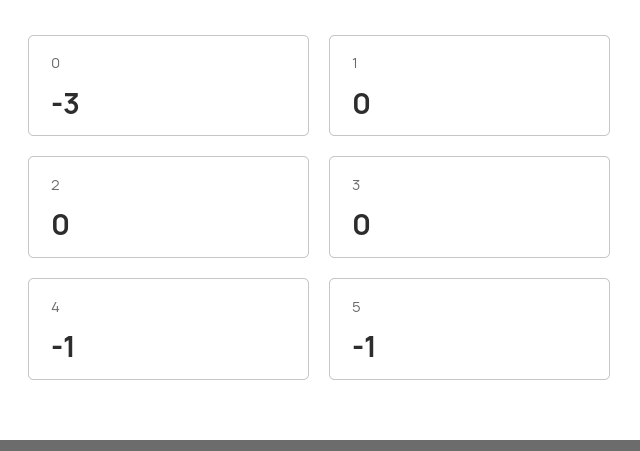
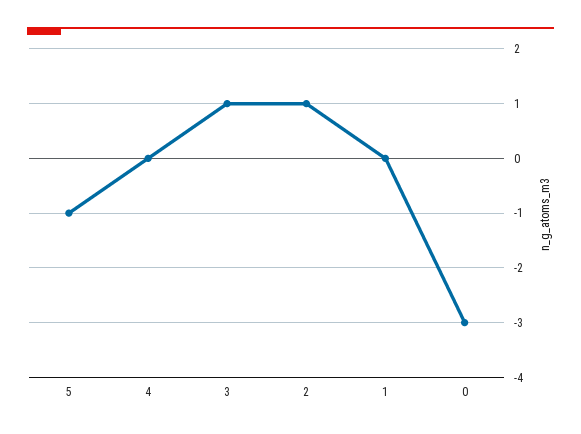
  {
    "0": -3,
    "1": 0,
-   "2": 0,
+   "2": 1,
-   "3": 0,
+   "3": 1,
-   "4": -1,
+   "4": 0,
    "5": -1
  }

